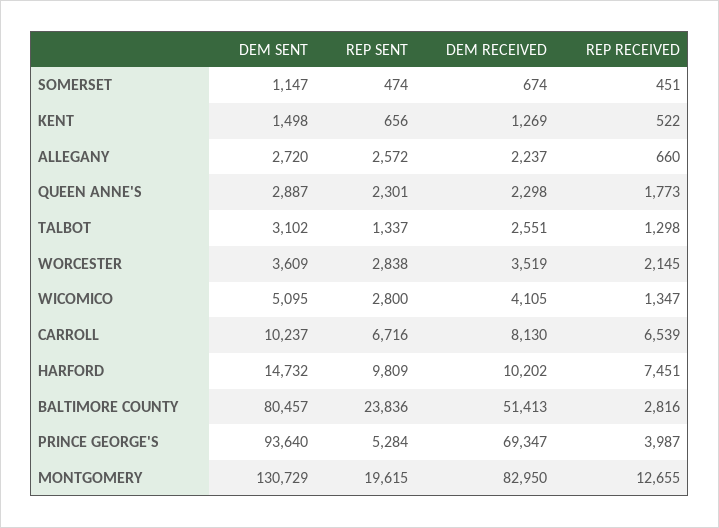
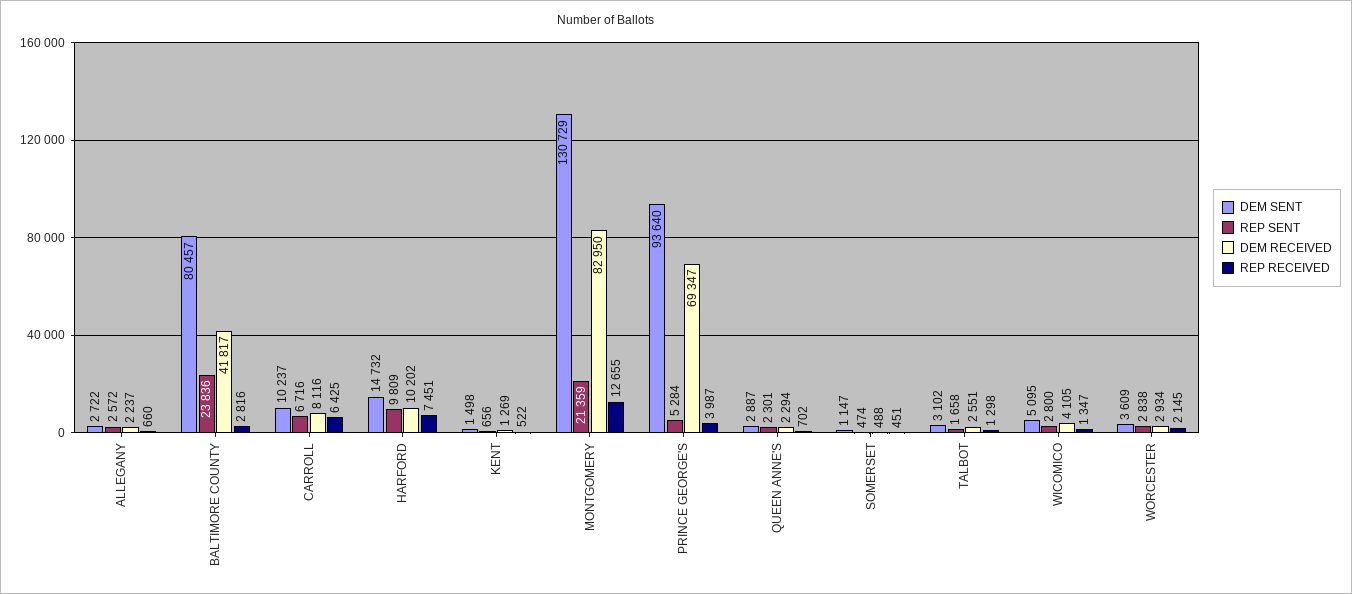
  {
    "DEM SENT": {
      "SOMERSET": 1147,
      "KENT": 1498,
-     "ALLEGANY": 2720,
+     "ALLEGANY": 2722,
      "QUEEN ANNE'S": 2887,
      "TALBOT": 3102,
      "WORCESTER": 3609,
      "WICOMICO": 5095,
      "CARROLL": 10237,
      "HARFORD": 14732,
      "BALTIMORE COUNTY": 80457,
      "PRINCE GEORGE'S": 93640,
      "MONTGOMERY": 130729
    },
    "REP SENT": {
      "SOMERSET": 474,
      "KENT": 656,
      "ALLEGANY": 2572,
      "QUEEN ANNE'S": 2301,
-     "TALBOT": 1337,
+     "TALBOT": 1658,
      "WORCESTER": 2838,
      "WICOMICO": 2800,
      "CARROLL": 6716,
      "HARFORD": 9809,
      "BALTIMORE COUNTY": 23836,
      "PRINCE GEORGE'S": 5284,
-     "MONTGOMERY": 19615
+     "MONTGOMERY": 21359
    },
    "DEM RECEIVED": {
-     "SOMERSET": 674,
+     "SOMERSET": 488,
      "KENT": 1269,
      "ALLEGANY": 2237,
-     "QUEEN ANNE'S": 2298,
+     "QUEEN ANNE'S": 2294,
      "TALBOT": 2551,
-     "WORCESTER": 3519,
+     "WORCESTER": 2934,
      "WICOMICO": 4105,
-     "CARROLL": 8130,
+     "CARROLL": 8116,
      "HARFORD": 10202,
-     "BALTIMORE COUNTY": 51413,
+     "BALTIMORE COUNTY": 41817,
      "PRINCE GEORGE'S": 69347,
      "MONTGOMERY": 82950
    },
    "REP RECEIVED": {
      "SOMERSET": 451,
      "KENT": 522,
      "ALLEGANY": 660,
-     "QUEEN ANNE'S": 1773,
+     "QUEEN ANNE'S": 702,
      "TALBOT": 1298,
      "WORCESTER": 2145,
      "WICOMICO": 1347,
-     "CARROLL": 6539,
+     "CARROLL": 6425,
      "HARFORD": 7451,
      "BALTIMORE COUNTY": 2816,
      "PRINCE GEORGE'S": 3987,
      "MONTGOMERY": 12655
    }
  }

